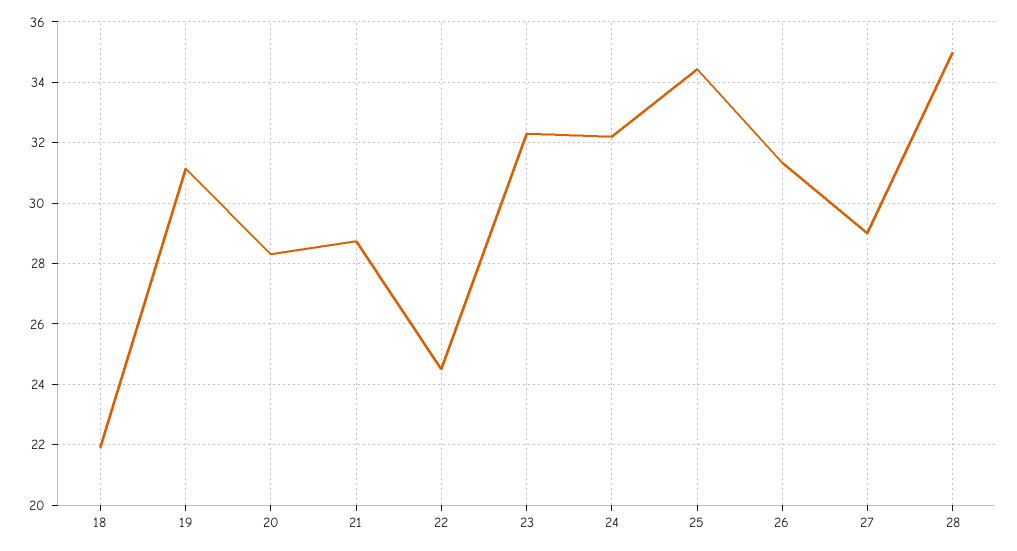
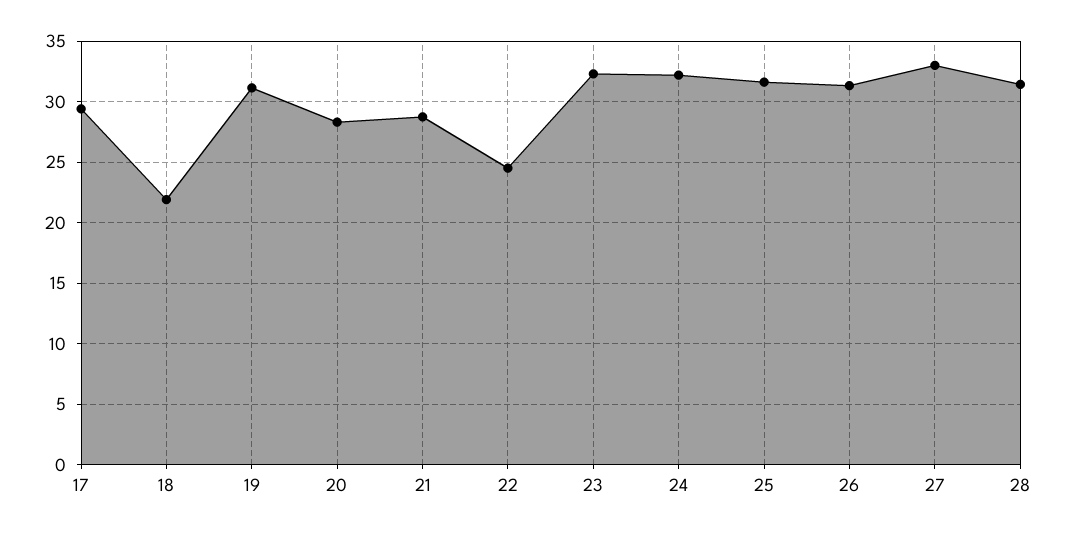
  {
    "18": 22,
    "19": 31.2,
    "20": 28.4,
    "21": 28.8,
    "22": 24.6,
    "23": 32.4,
    "24": 32.2,
-   "25": 34.4,
+   "25": 31.5,
    "26": 31.4,
-   "27": 29,
+   "27": 33,
-   "28": 35
+   "28": 31.5,
+   "17": 29.5
  }

